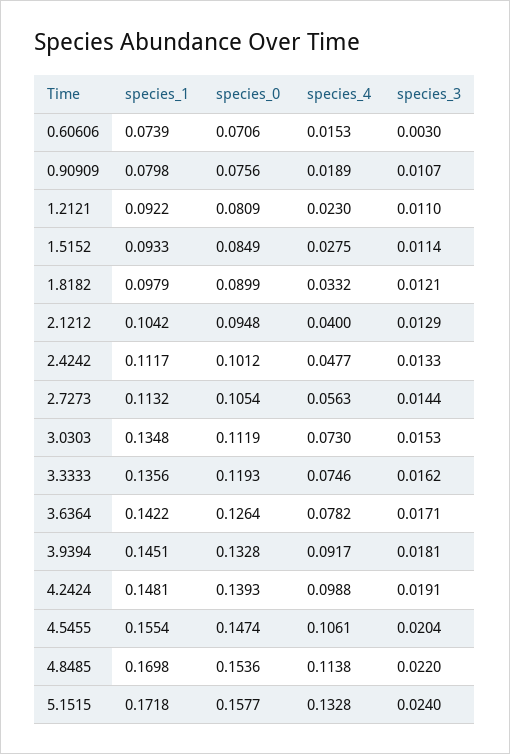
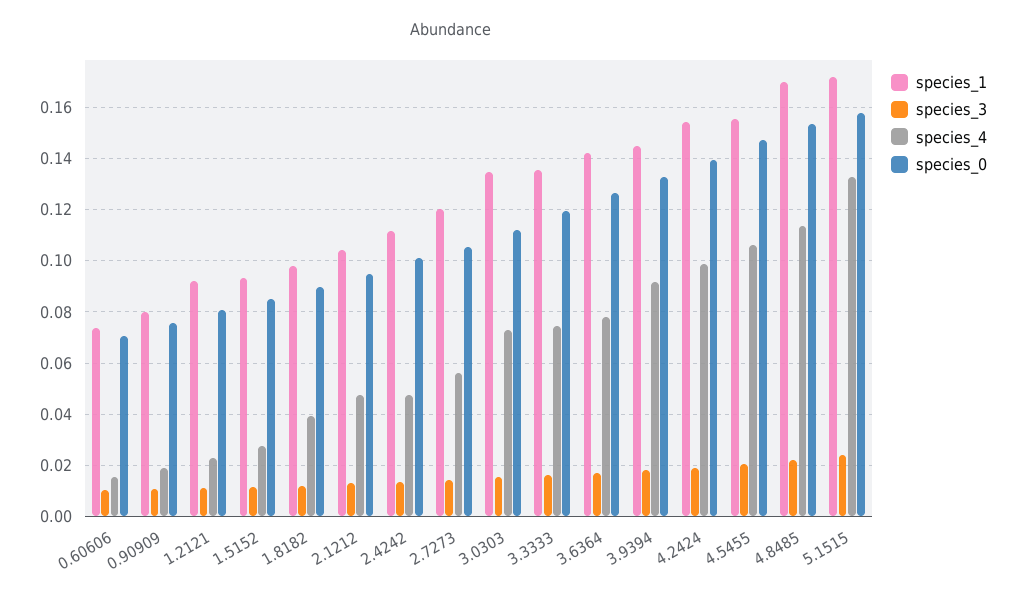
  {
    "species_1": {
      "0.60606": 0.0739,
      "0.90909": 0.0798,
      "1.2121": 0.0922,
      "1.5152": 0.0933,
      "1.8182": 0.0979,
      "2.1212": 0.1042,
      "2.4242": 0.1117,
-     "2.7273": 0.1132,
+     "2.7273": 0.12,
      "3.0303": 0.1348,
      "3.3333": 0.1356,
      "3.6364": 0.1422,
      "3.9394": 0.1451,
-     "4.2424": 0.1481,
+     "4.2424": 0.155,
      "4.5455": 0.1554,
      "4.8485": 0.1698,
      "5.1515": 0.1718
    },
    "species_0": {
      "0.60606": 0.0706,
      "0.90909": 0.0756,
      "1.2121": 0.0809,
      "1.5152": 0.0849,
      "1.8182": 0.0899,
      "2.1212": 0.0948,
      "2.4242": 0.1012,
      "2.7273": 0.1054,
      "3.0303": 0.1119,
      "3.3333": 0.1193,
      "3.6364": 0.1264,
      "3.9394": 0.1328,
      "4.2424": 0.1393,
      "4.5455": 0.1474,
      "4.8485": 0.1536,
      "5.1515": 0.1577
    },
    "species_4": {
      "0.60606": 0.0153,
      "0.90909": 0.0189,
      "1.2121": 0.023,
      "1.5152": 0.0275,
-     "1.8182": 0.0332,
+     "1.8182": 0.04,
-     "2.1212": 0.04,
+     "2.1212": 0.0475,
      "2.4242": 0.0477,
      "2.7273": 0.0563,
      "3.0303": 0.073,
      "3.3333": 0.0746,
      "3.6364": 0.0782,
      "3.9394": 0.0917,
      "4.2424": 0.0988,
      "4.5455": 0.1061,
      "4.8485": 0.1138,
      "5.1515": 0.1328
    },
    "species_3": {
-     "0.60606": 0.003,
+     "0.60606": 0.01,
      "0.90909": 0.0107,
      "1.2121": 0.011,
      "1.5152": 0.0114,
      "1.8182": 0.0121,
      "2.1212": 0.0129,
      "2.4242": 0.0133,
      "2.7273": 0.0144,
      "3.0303": 0.0153,
      "3.3333": 0.0162,
      "3.6364": 0.0171,
      "3.9394": 0.0181,
      "4.2424": 0.0191,
      "4.5455": 0.0204,
      "4.8485": 0.022,
      "5.1515": 0.024
    }
  }

